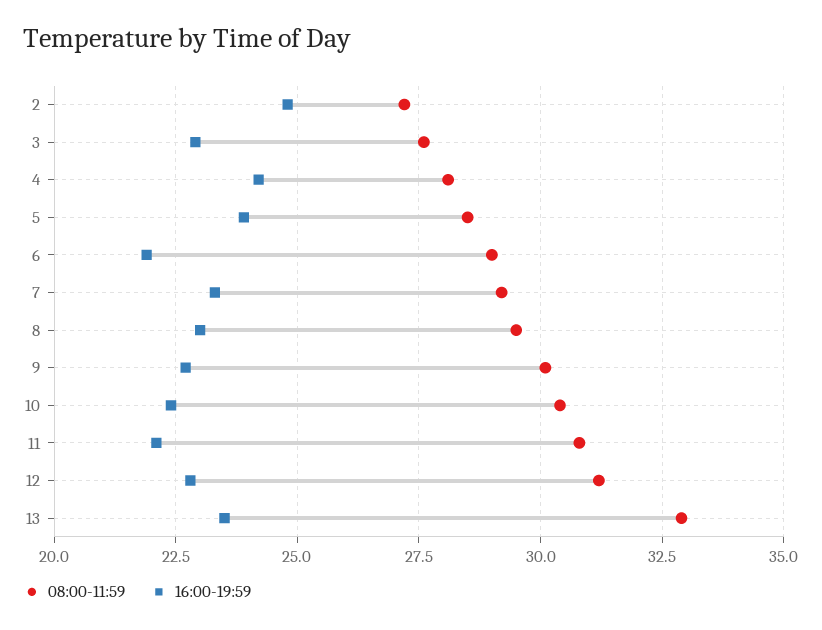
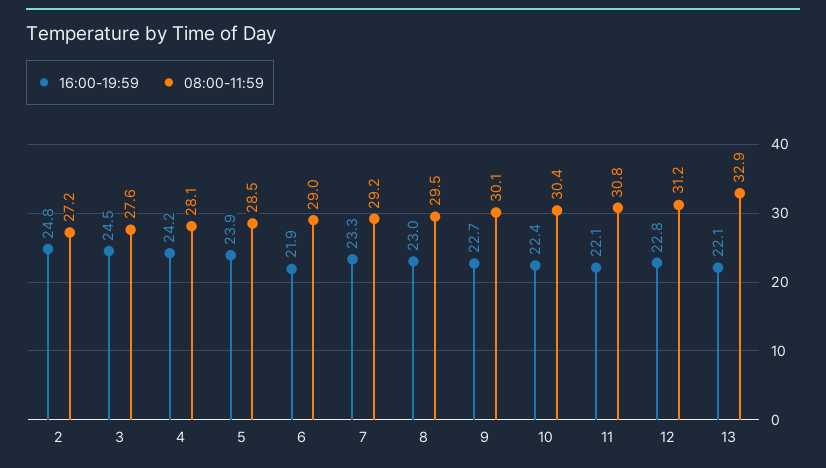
  {
    "08:00-11:59": {
      "2": 27.2,
      "3": 27.6,
      "4": 28.1,
      "5": 28.5,
      "6": 29,
      "7": 29.2,
      "8": 29.5,
      "9": 30.1,
      "10": 30.4,
      "11": 30.8,
      "12": 31.2,
      "13": 32.9
    },
    "16:00-19:59": {
      "2": 24.8,
-     "3": 23,
+     "3": 24.5,
      "4": 24.2,
      "5": 23.9,
      "6": 21.9,
      "7": 23.3,
      "8": 23,
      "9": 22.7,
      "10": 22.4,
      "11": 22.1,
      "12": 22.8,
-     "13": 23.5
+     "13": 22.1
    }
  }

